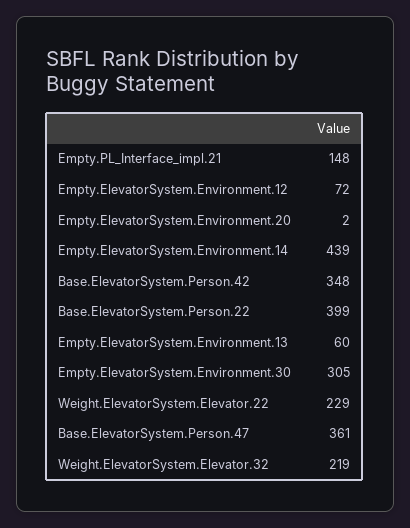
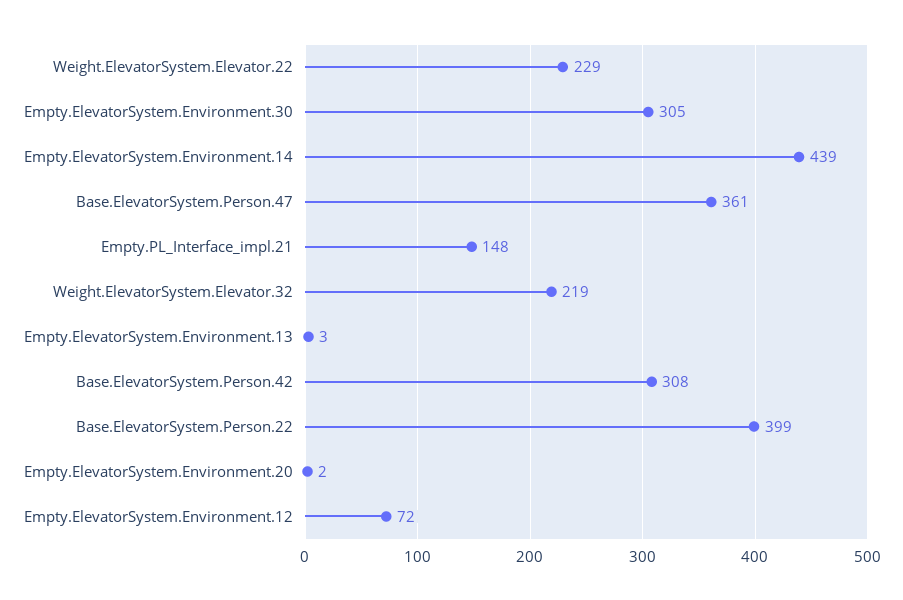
  {
    "Empty.PL_Interface_impl.21": 148,
    "Empty.ElevatorSystem.Environment.12": 72,
    "Empty.ElevatorSystem.Environment.20": 2,
    "Empty.ElevatorSystem.Environment.14": 439,
-   "Base.ElevatorSystem.Person.42": 348,
+   "Base.ElevatorSystem.Person.42": 308,
    "Base.ElevatorSystem.Person.22": 399,
-   "Empty.ElevatorSystem.Environment.13": 60,
+   "Empty.ElevatorSystem.Environment.13": 3,
    "Empty.ElevatorSystem.Environment.30": 305,
    "Weight.ElevatorSystem.Elevator.22": 229,
    "Base.ElevatorSystem.Person.47": 361,
    "Weight.ElevatorSystem.Elevator.32": 219
  }

